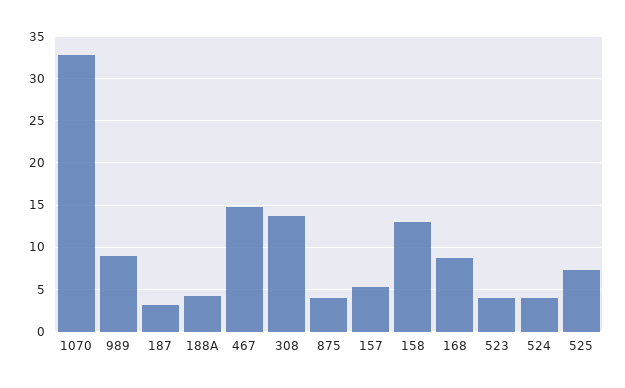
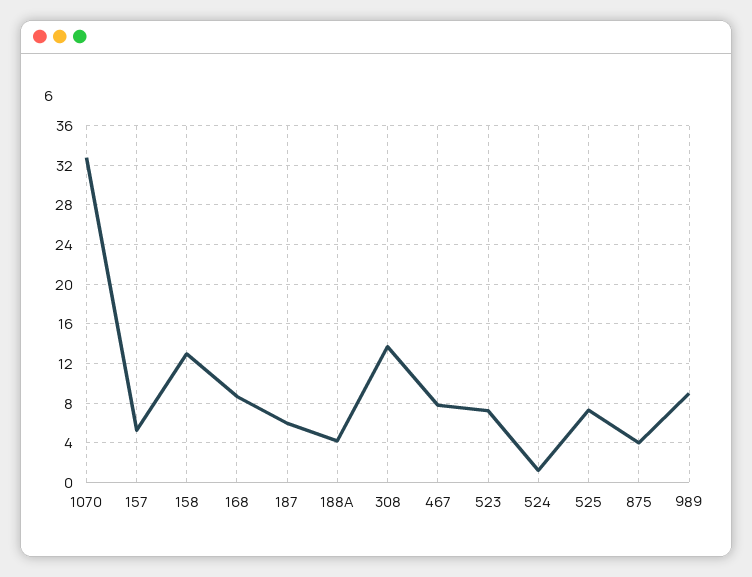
  {
    "1070": 33,
    "989": 9,
-   "187": 3,
+   "187": 6,
    "188A": 4,
-   "467": 15,
+   "467": 8,
    "308": 14,
    "875": 4,
    "157": 5,
    "158": 13,
    "168": 9,
-   "523": 4,
+   "523": 7,
-   "524": 4,
+   "524": 1,
    "525": 7
  }

